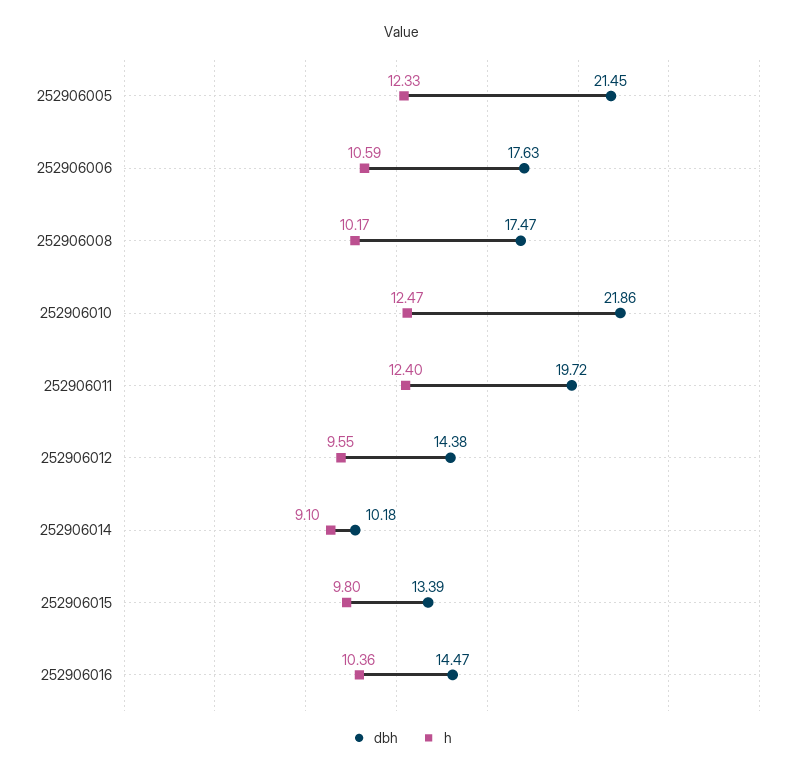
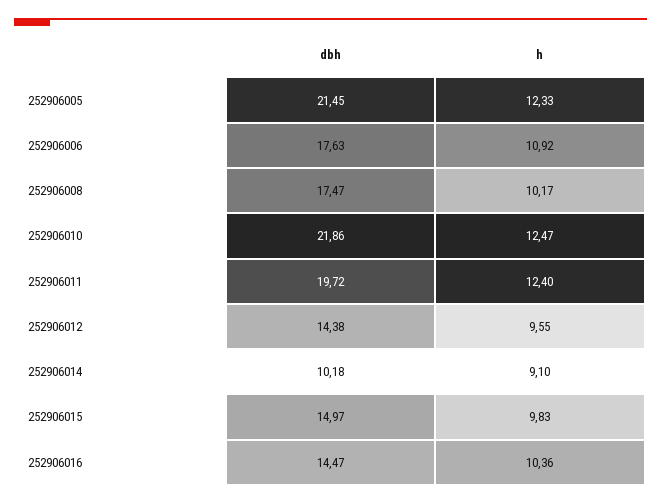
  {
    "dbh": {
      "252906005": 21.45,
      "252906006": 17.63,
      "252906008": 17.47,
      "252906010": 21.86,
      "252906011": 19.72,
      "252906012": 14.38,
      "252906014": 10.18,
-     "252906015": 13.39,
+     "252906015": 14.97,
      "252906016": 14.47
    },
    "h": {
      "252906005": 12.33,
-     "252906006": 10.59,
+     "252906006": 10.92,
      "252906008": 10.17,
      "252906010": 12.47,
      "252906011": 12.4,
      "252906012": 9.55,
      "252906014": 9.1,
-     "252906015": 9.8,
+     "252906015": 9.83,
      "252906016": 10.36
    }
  }

